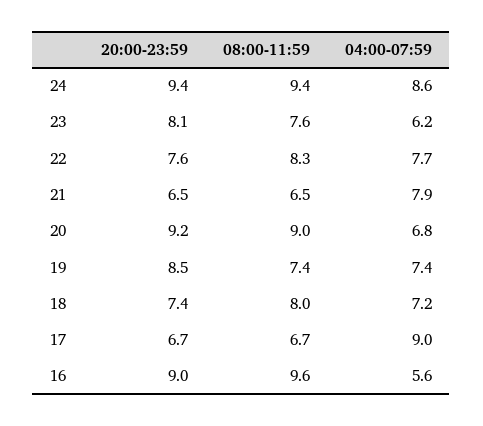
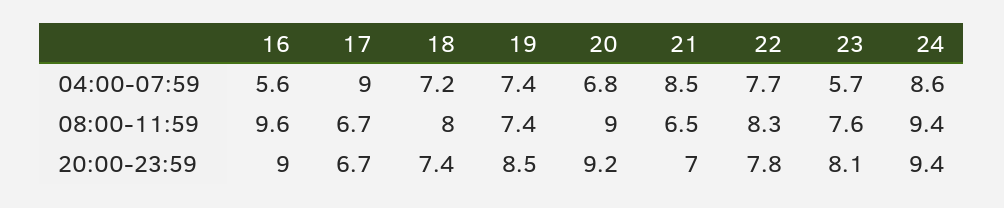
  {
    "20:00-23:59": {
      "24": 9.4,
      "23": 8.1,
-     "22": 7.6,
+     "22": 7.8,
-     "21": 6.5,
+     "21": 7,
      "20": 9.2,
      "19": 8.5,
      "18": 7.4,
      "17": 6.7,
      "16": 9
    },
    "08:00-11:59": {
      "24": 9.4,
      "23": 7.6,
      "22": 8.3,
      "21": 6.5,
      "20": 9,
      "19": 7.4,
      "18": 8,
      "17": 6.7,
      "16": 9.6
    },
    "04:00-07:59": {
      "24": 8.6,
-     "23": 6.2,
+     "23": 5.7,
      "22": 7.7,
-     "21": 7.9,
+     "21": 8.5,
      "20": 6.8,
      "19": 7.4,
      "18": 7.2,
      "17": 9,
      "16": 5.6
    }
  }

